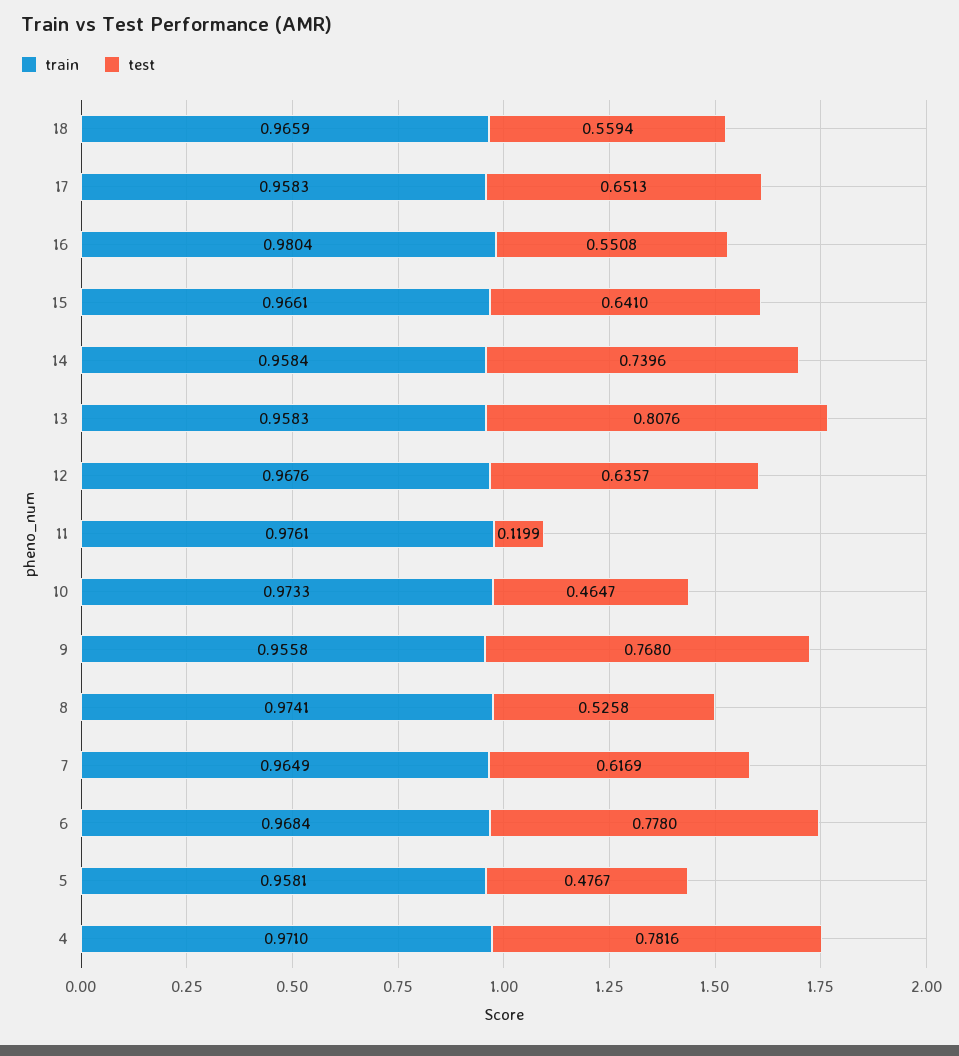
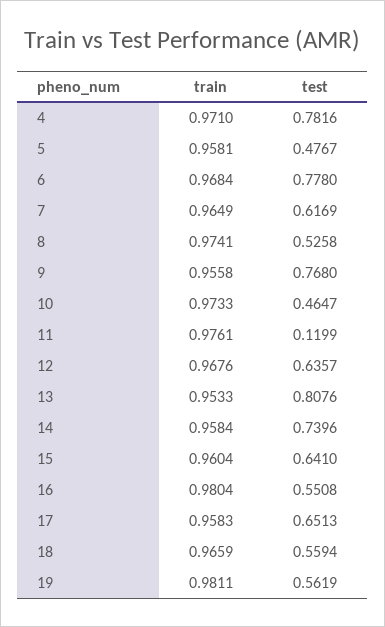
  {
    "train": {
      "18": 0.9659,
      "17": 0.9583,
      "16": 0.9804,
-     "15": 0.9661,
+     "15": 0.9604,
      "14": 0.9584,
-     "13": 0.9583,
+     "13": 0.9533,
      "12": 0.9676,
      "11": 0.9761,
      "10": 0.9733,
      "9": 0.9558,
      "8": 0.9741,
      "7": 0.9649,
      "6": 0.9684,
      "5": 0.9581,
-     "4": 0.971
+     "4": 0.971,
+     "19": 0.9811
    },
    "test": {
      "18": 0.5594,
      "17": 0.6513,
      "16": 0.5508,
      "15": 0.641,
      "14": 0.7396,
      "13": 0.8076,
      "12": 0.6357,
      "11": 0.1199,
      "10": 0.4647,
      "9": 0.768,
      "8": 0.5258,
      "7": 0.6169,
      "6": 0.778,
      "5": 0.4767,
-     "4": 0.7816
+     "4": 0.7816,
+     "19": 0.5619
    }
  }

